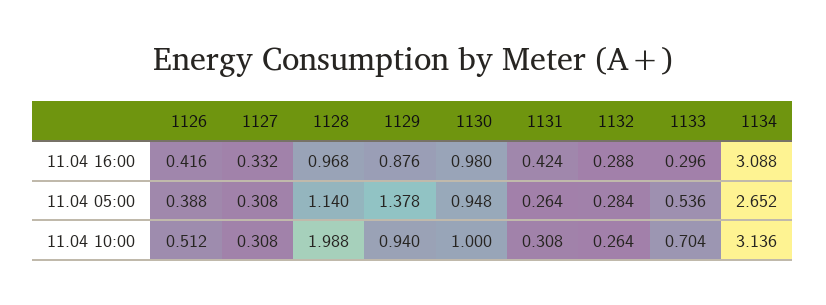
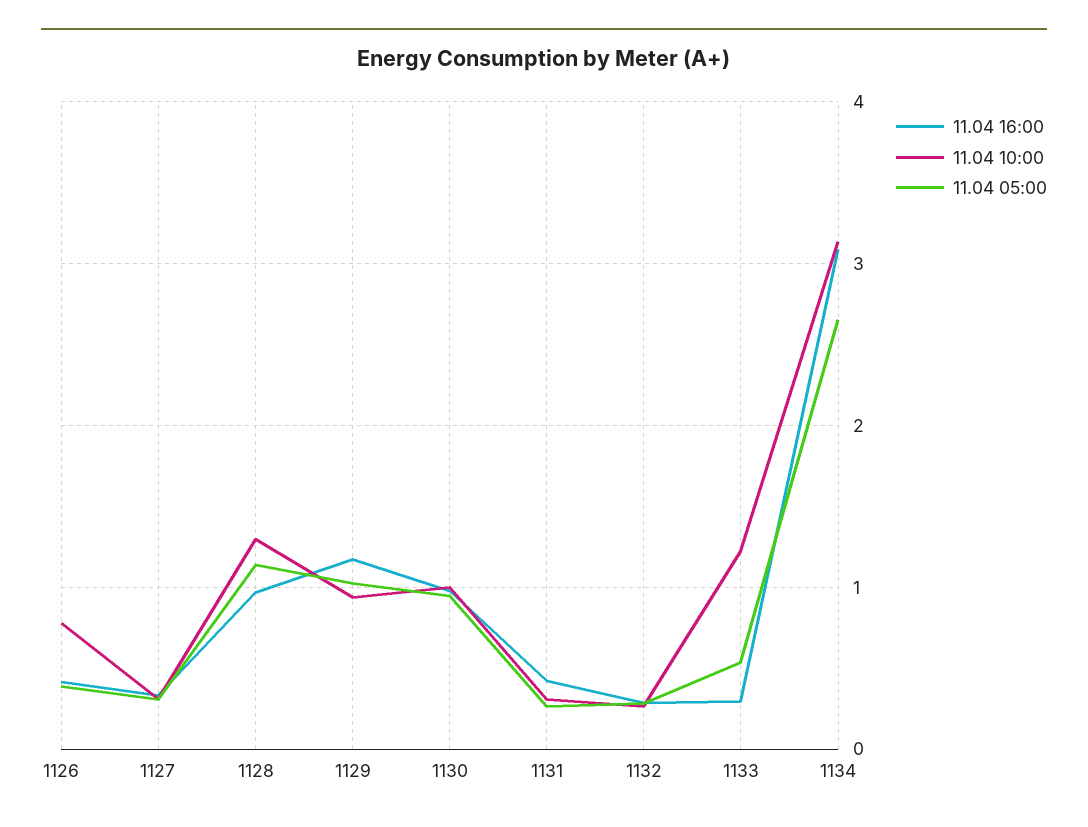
  {
    "11.04 16:00": {
      "1126": 0.416,
      "1127": 0.332,
      "1128": 0.968,
-     "1129": 0.876,
+     "1129": 1.2,
      "1130": 0.98,
      "1131": 0.424,
      "1132": 0.288,
      "1133": 0.296,
      "1134": 3.088
    },
    "11.04 05:00": {
      "1126": 0.388,
      "1127": 0.308,
      "1128": 1.14,
-     "1129": 1.378,
+     "1129": 1,
      "1130": 0.948,
      "1131": 0.264,
      "1132": 0.284,
      "1133": 0.536,
      "1134": 2.652
    },
    "11.04 10:00": {
-     "1126": 0.512,
+     "1126": 0.8,
      "1127": 0.308,
-     "1128": 1.988,
+     "1128": 1.3,
      "1129": 0.94,
      "1130": 1,
      "1131": 0.308,
      "1132": 0.264,
-     "1133": 0.704,
+     "1133": 1.2,
      "1134": 3.136
    }
  }

